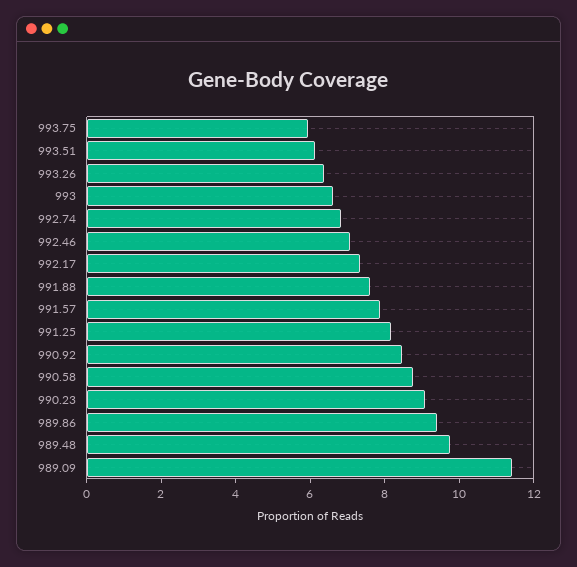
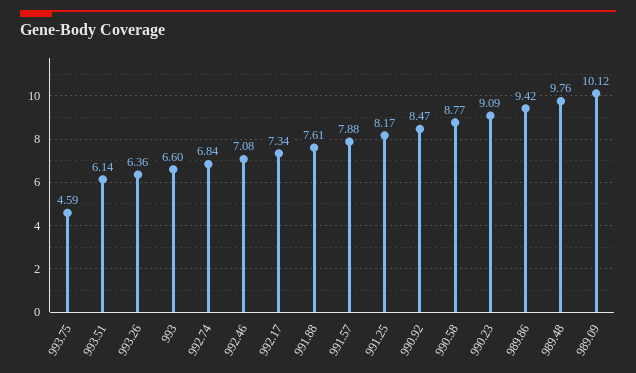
  {
-   "993.75": 6,
+   "993.75": 4.59,
    "993.51": 6.14,
    "993.26": 6.36,
    "993": 6.6,
    "992.74": 6.84,
    "992.46": 7.08,
    "992.17": 7.34,
    "991.88": 7.61,
    "991.57": 7.88,
    "991.25": 8.17,
    "990.92": 8.47,
    "990.58": 8.77,
    "990.23": 9.09,
    "989.86": 9.42,
    "989.48": 9.76,
-   "989.09": 11.5
+   "989.09": 10.12
  }

